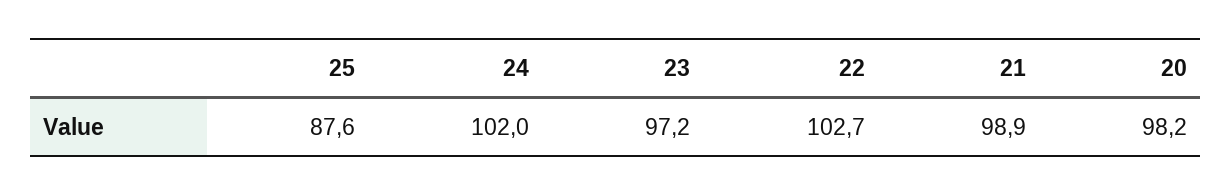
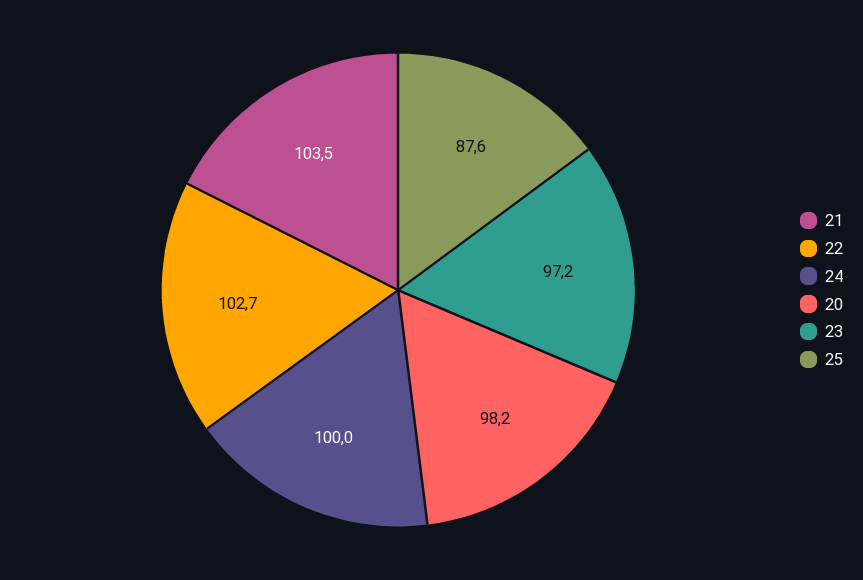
  {
    "25": 87.6,
-   "24": 102,
+   "24": 100,
    "23": 97.2,
    "22": 102.7,
-   "21": 98.9,
+   "21": 103.5,
    "20": 98.2
  }

